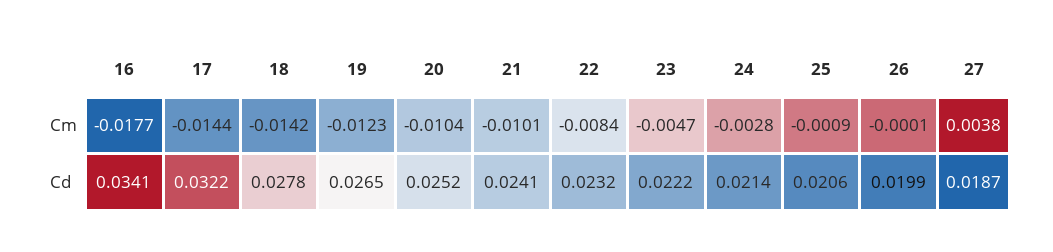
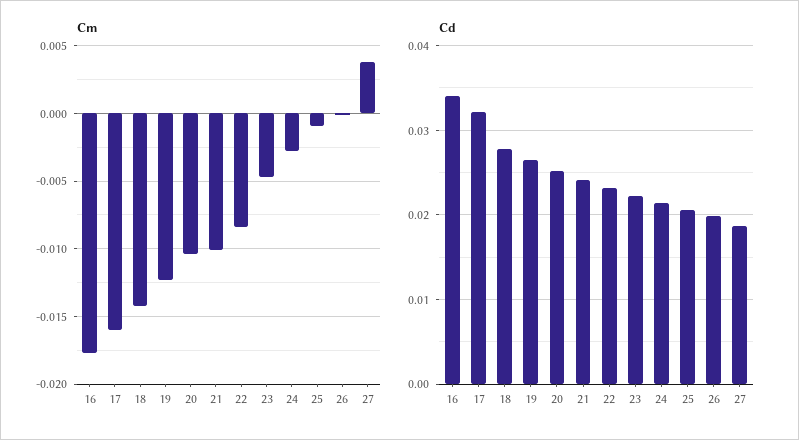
  {
    "Cm": {
      "16": -0.0177,
-     "17": -0.0144,
+     "17": -0.016,
      "18": -0.0142,
      "19": -0.0123,
      "20": -0.0104,
      "21": -0.0101,
      "22": -0.0084,
      "23": -0.0047,
      "24": -0.0028,
      "25": -0.0009,
      "26": -0.0001,
      "27": 0.0038
    },
    "Cd": {
      "16": 0.0341,
      "17": 0.0322,
      "18": 0.0278,
      "19": 0.0265,
      "20": 0.0252,
      "21": 0.0241,
      "22": 0.0232,
      "23": 0.0222,
      "24": 0.0214,
      "25": 0.0206,
      "26": 0.0199,
      "27": 0.0187
    }
  }

